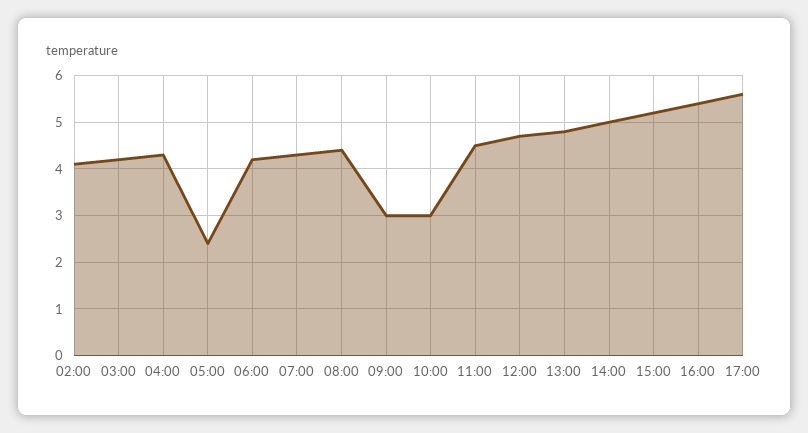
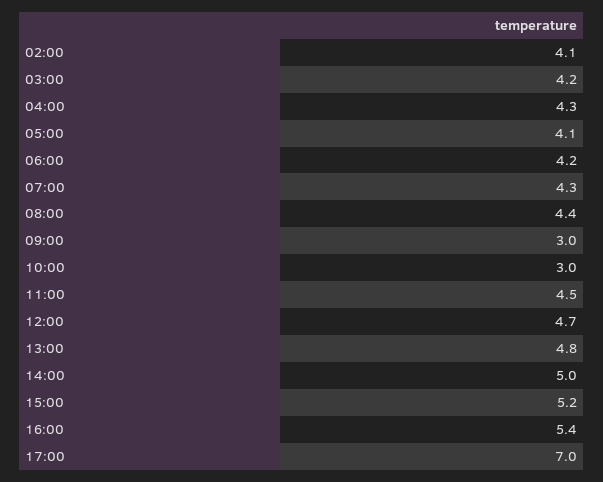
  {
    "02:00": 4.1,
    "03:00": 4.2,
    "04:00": 4.3,
-   "05:00": 2.5,
+   "05:00": 4.1,
    "06:00": 4.2,
    "07:00": 4.3,
    "08:00": 4.4,
    "09:00": 3,
    "10:00": 3,
    "11:00": 4.5,
    "12:00": 4.7,
    "13:00": 4.8,
    "14:00": 5,
    "15:00": 5.2,
    "16:00": 5.4,
-   "17:00": 5.5
+   "17:00": 7
  }

